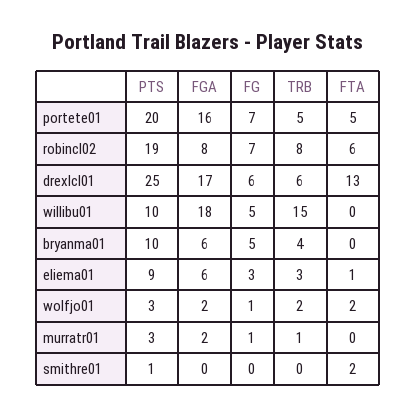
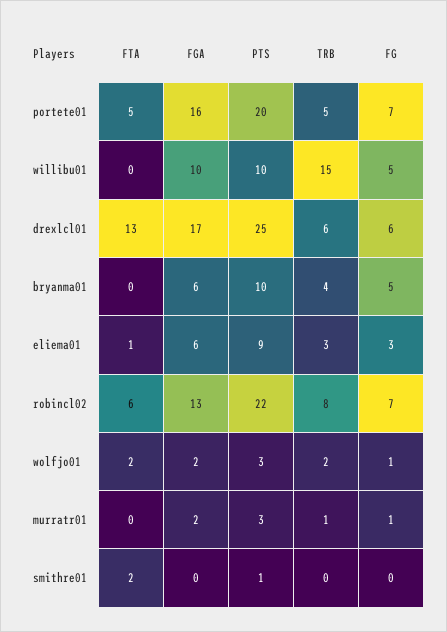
  {
    "PTS": {
      "portete01": 20,
-     "robincl02": 19,
+     "robincl02": 22,
      "drexlcl01": 25,
      "willibu01": 10,
      "bryanma01": 10,
      "eliema01": 9,
      "wolfjo01": 3,
      "murratr01": 3,
      "smithre01": 1
    },
    "FGA": {
      "portete01": 16,
-     "robincl02": 8,
+     "robincl02": 13,
      "drexlcl01": 17,
-     "willibu01": 18,
+     "willibu01": 10,
      "bryanma01": 6,
      "eliema01": 6,
      "wolfjo01": 2,
      "murratr01": 2,
      "smithre01": 0
    },
    "FG": {
      "portete01": 7,
      "robincl02": 7,
      "drexlcl01": 6,
      "willibu01": 5,
      "bryanma01": 5,
      "eliema01": 3,
      "wolfjo01": 1,
      "murratr01": 1,
      "smithre01": 0
    },
    "TRB": {
      "portete01": 5,
      "robincl02": 8,
      "drexlcl01": 6,
      "willibu01": 15,
      "bryanma01": 4,
      "eliema01": 3,
      "wolfjo01": 2,
      "murratr01": 1,
      "smithre01": 0
    },
    "FTA": {
      "portete01": 5,
      "robincl02": 6,
      "drexlcl01": 13,
      "willibu01": 0,
      "bryanma01": 0,
      "eliema01": 1,
      "wolfjo01": 2,
      "murratr01": 0,
      "smithre01": 2
    }
  }

